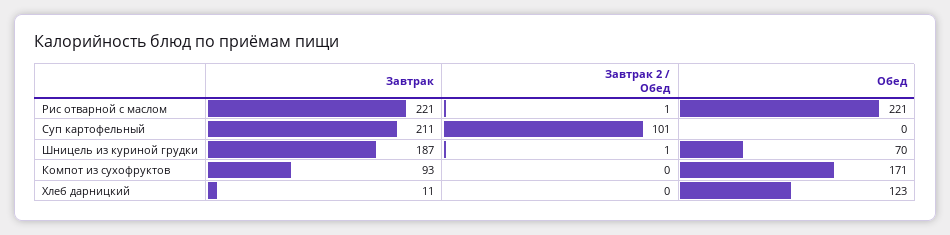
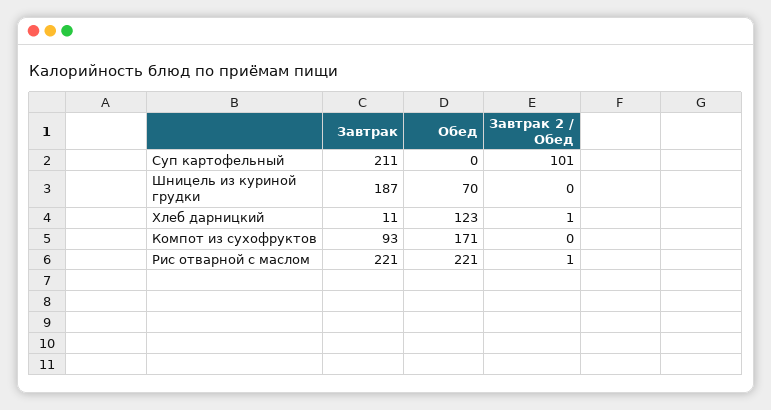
  {
    "Завтрак": {
      "Рис отварной с маслом": 221,
      "Суп картофельный": 211,
      "Шницель из куриной грудки": 187,
      "Компот из сухофруктов": 93,
      "Хлеб дарницкий": 11
    },
    "Завтрак 2 / Обед": {
      "Рис отварной с маслом": 1,
      "Суп картофельный": 101,
-     "Шницель из куриной грудки": 1,
+     "Шницель из куриной грудки": 0,
      "Компот из сухофруктов": 0,
-     "Хлеб дарницкий": 0
+     "Хлеб дарницкий": 1
    },
    "Обед": {
      "Рис отварной с маслом": 221,
      "Суп картофельный": 0,
      "Шницель из куриной грудки": 70,
      "Компот из сухофруктов": 171,
      "Хлеб дарницкий": 123
    }
  }

